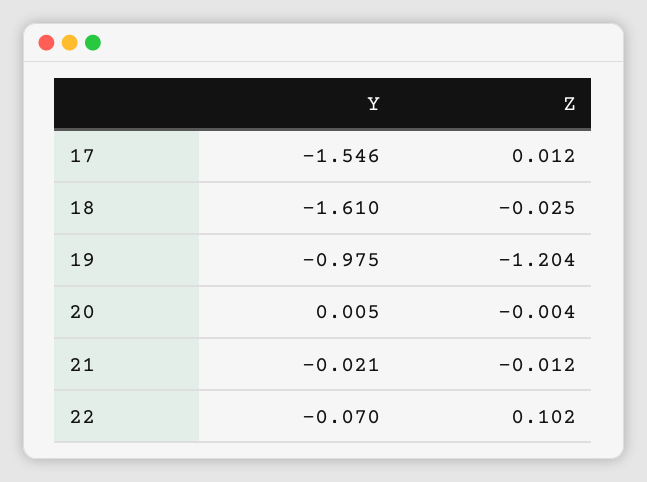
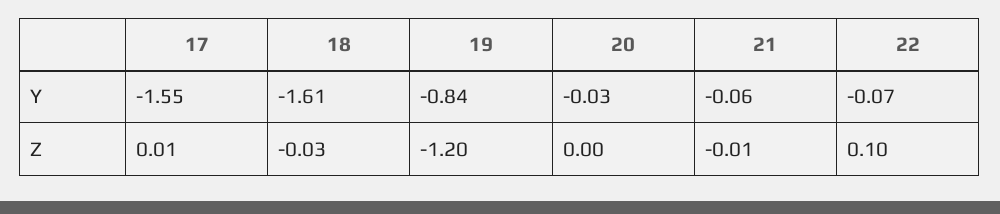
  {
    "Y": {
      "17": -1.546,
      "18": -1.61,
-     "19": -0.975,
+     "19": -0.84,
-     "20": 0.005,
+     "20": -0.03,
-     "21": -0.021,
+     "21": -0.06,
      "22": -0.07
    },
    "Z": {
      "17": 0.012,
      "18": -0.025,
      "19": -1.204,
      "20": -0.004,
      "21": -0.012,
      "22": 0.102
    }
  }

